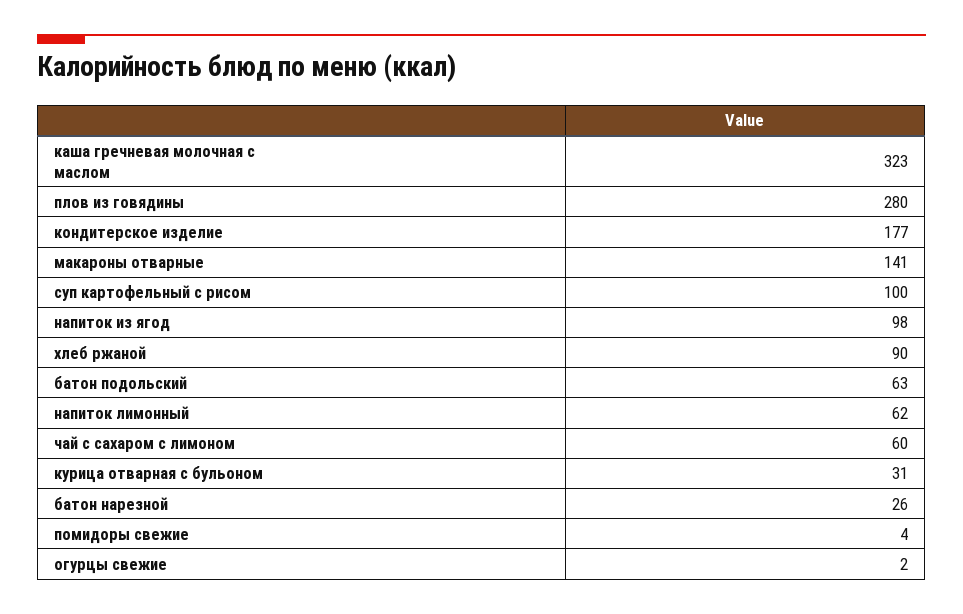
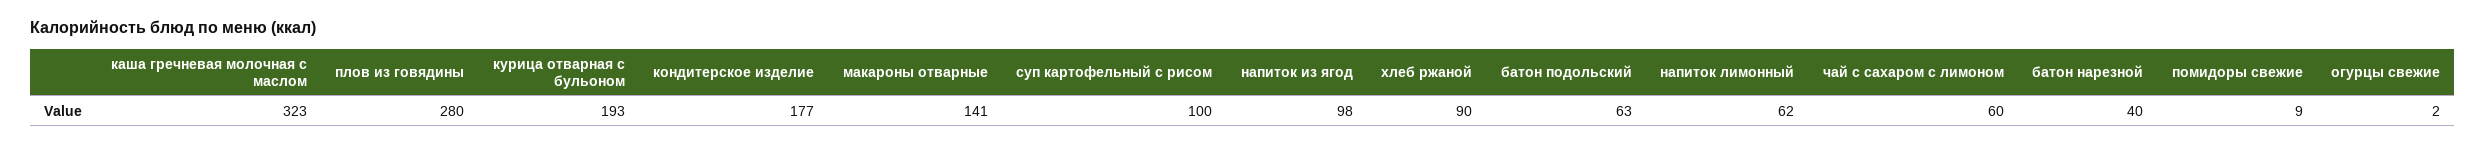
  {
    "каша гречневая молочная с маслом": 323,
    "плов из говядины": 280,
    "кондитерское изделие": 177,
    "макароны отварные": 141,
    "суп картофельный с рисом": 100,
    "напиток из ягод": 98,
    "хлеб ржаной": 90,
    "батон подольский": 63,
    "напиток лимонный": 62,
    "чай с сахаром с лимоном": 60,
-   "курица отварная с бульоном": 31,
+   "курица отварная с бульоном": 193,
-   "батон нарезной": 26,
+   "батон нарезной": 40,
-   "помидоры свежие": 4,
+   "помидоры свежие": 9,
    "огурцы свежие": 2
  }

